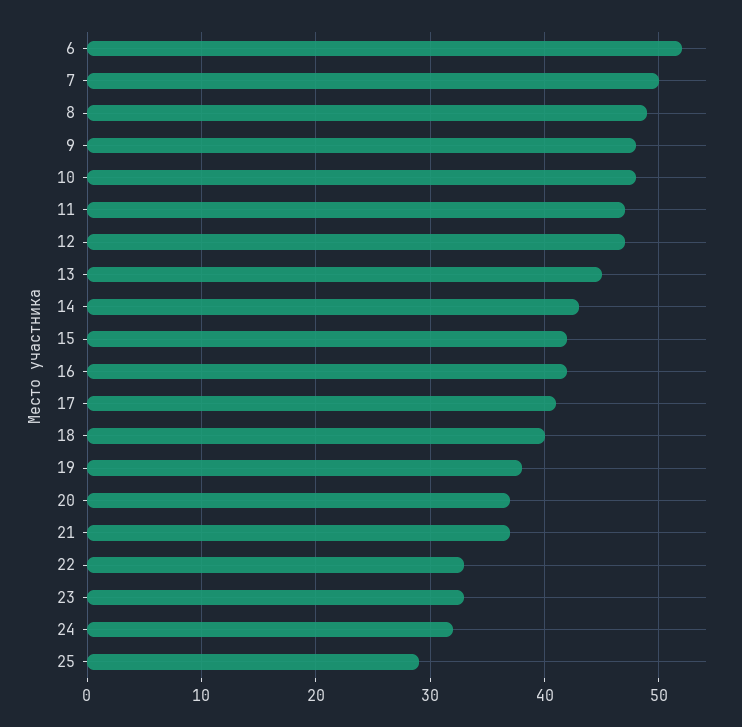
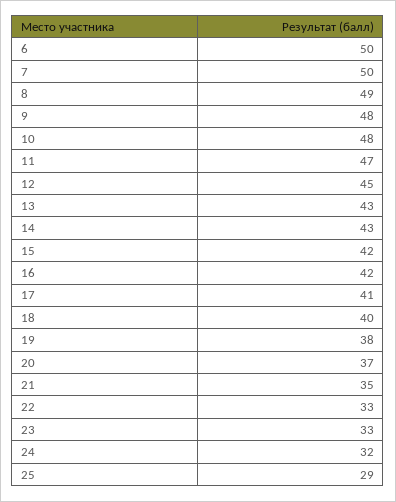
  {
-   "6": 52,
+   "6": 50,
    "7": 50,
    "8": 49,
    "9": 48,
    "10": 48,
    "11": 47,
-   "12": 47,
+   "12": 45,
-   "13": 45,
+   "13": 43,
    "14": 43,
    "15": 42,
    "16": 42,
    "17": 41,
    "18": 40,
    "19": 38,
    "20": 37,
-   "21": 37,
+   "21": 35,
    "22": 33,
    "23": 33,
    "24": 32,
    "25": 29
  }

